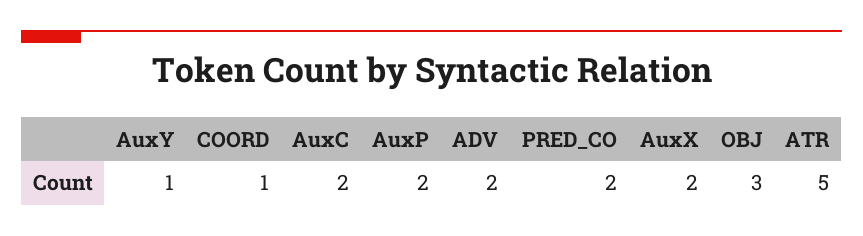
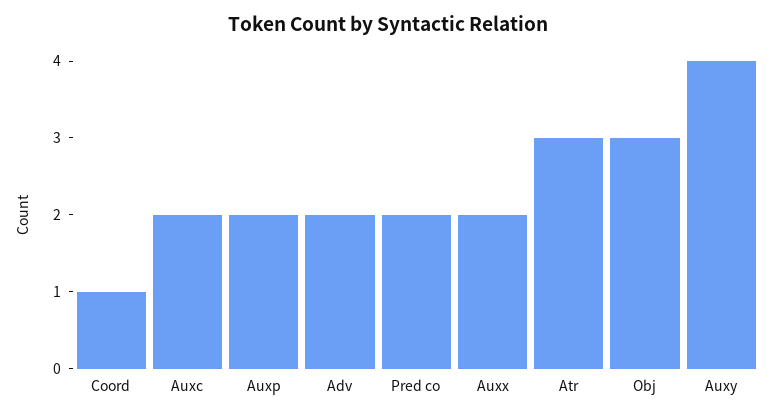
  {
-   "AuxY": 1,
+   "AuxY": 4,
    "COORD": 1,
    "AuxC": 2,
    "AuxP": 2,
    "ADV": 2,
    "PRED_CO": 2,
    "AuxX": 2,
    "OBJ": 3,
-   "ATR": 5
+   "ATR": 3
  }

